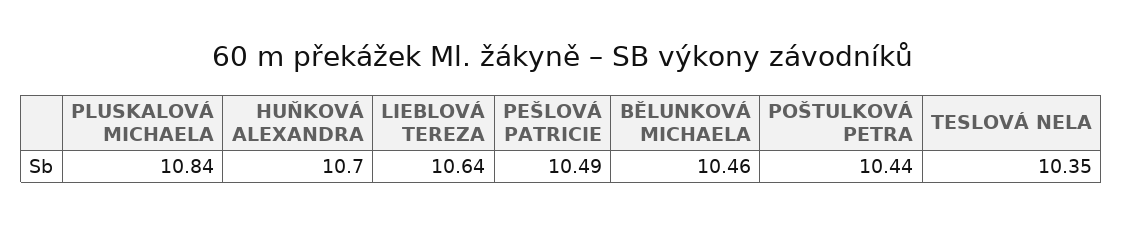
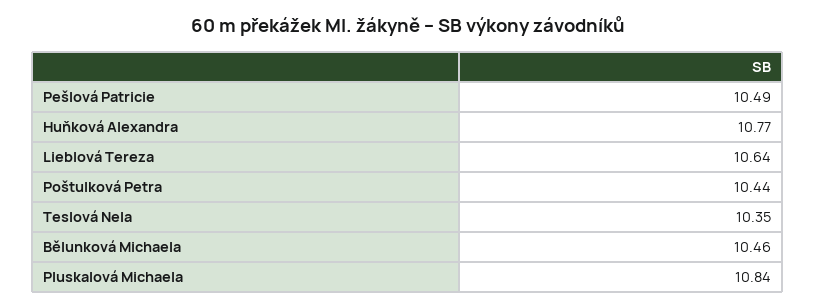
  {
    "PLUSKALOVÁ MICHAELA": 10.84,
-   "HUŇKOVÁ ALEXANDRA": 10.7,
+   "HUŇKOVÁ ALEXANDRA": 10.77,
    "LIEBLOVÁ TEREZA": 10.64,
    "PEŠLOVÁ PATRICIE": 10.49,
    "BĚLUNKOVÁ MICHAELA": 10.46,
    "POŠTULKOVÁ PETRA": 10.44,
    "TESLOVÁ NELA": 10.35
  }

